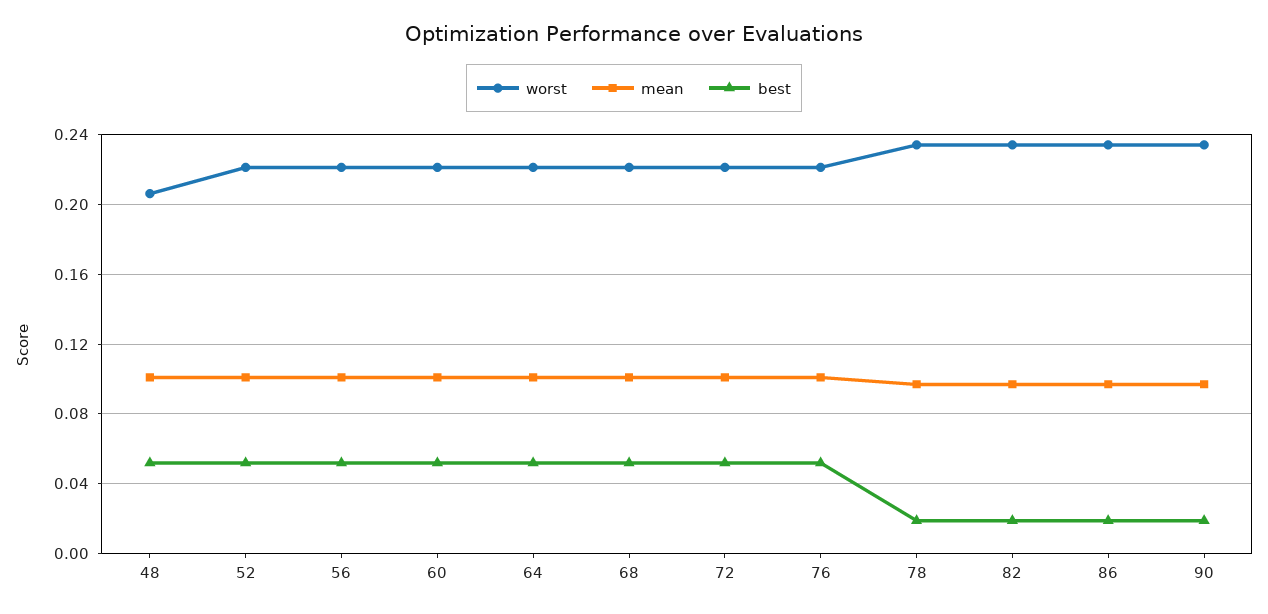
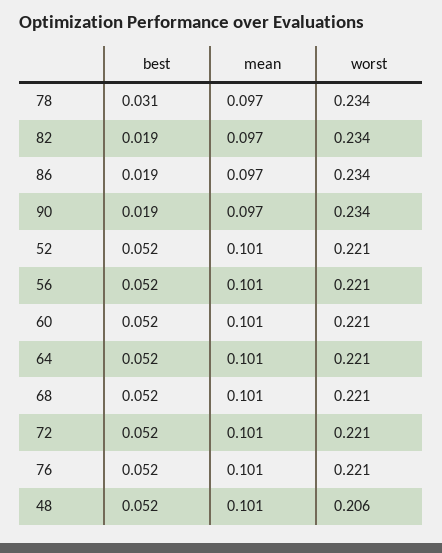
  {
    "worst": {
      "48": 0.206,
      "52": 0.221,
      "56": 0.221,
      "60": 0.221,
      "64": 0.221,
      "68": 0.221,
      "72": 0.221,
      "76": 0.221,
      "78": 0.234,
      "82": 0.234,
      "86": 0.234,
      "90": 0.234
    },
    "mean": {
      "48": 0.101,
      "52": 0.101,
      "56": 0.101,
      "60": 0.101,
      "64": 0.101,
      "68": 0.101,
      "72": 0.101,
      "76": 0.101,
      "78": 0.097,
      "82": 0.097,
      "86": 0.097,
      "90": 0.097
    },
    "best": {
      "48": 0.052,
      "52": 0.052,
      "56": 0.052,
      "60": 0.052,
      "64": 0.052,
      "68": 0.052,
      "72": 0.052,
      "76": 0.052,
-     "78": 0.02,
+     "78": 0.031,
      "82": 0.019,
      "86": 0.019,
      "90": 0.019
    }
  }

